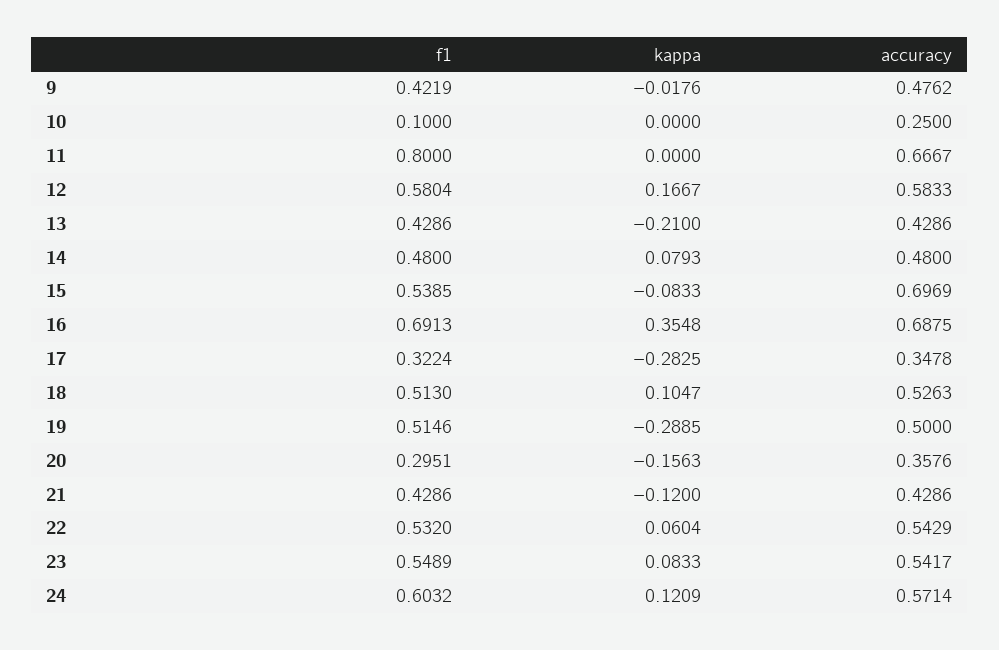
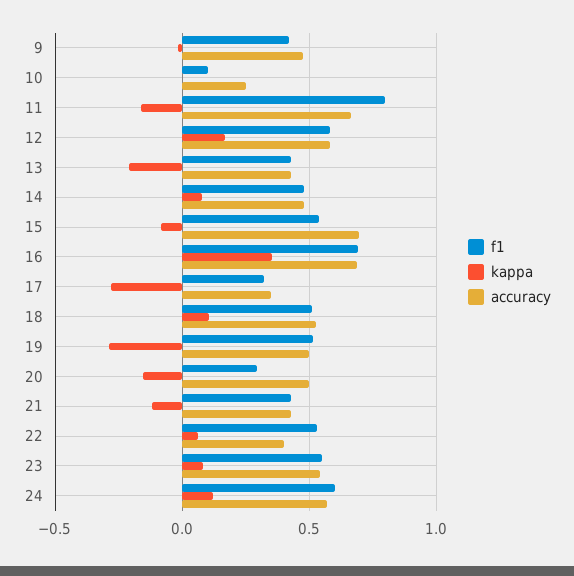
  {
    "f1": {
      "9": 0.4219,
      "10": 0.1,
      "11": 0.8,
      "12": 0.5804,
      "13": 0.4286,
      "14": 0.48,
      "15": 0.5385,
      "16": 0.6913,
      "17": 0.3224,
      "18": 0.513,
      "19": 0.5146,
      "20": 0.2951,
      "21": 0.4286,
      "22": 0.532,
      "23": 0.5489,
      "24": 0.6032
    },
    "kappa": {
      "9": -0.0176,
      "10": 0,
-     "11": 0,
+     "11": -0.15,
      "12": 0.1667,
      "13": -0.21,
      "14": 0.0793,
      "15": -0.0833,
      "16": 0.3548,
      "17": -0.2825,
      "18": 0.1047,
      "19": -0.2885,
      "20": -0.1563,
      "21": -0.12,
      "22": 0.0604,
      "23": 0.0833,
      "24": 0.1209
    },
    "accuracy": {
      "9": 0.4762,
      "10": 0.25,
      "11": 0.6667,
      "12": 0.5833,
      "13": 0.4286,
      "14": 0.48,
      "15": 0.6969,
      "16": 0.6875,
      "17": 0.3478,
      "18": 0.5263,
      "19": 0.5,
-     "20": 0.3576,
+     "20": 0.5,
      "21": 0.4286,
-     "22": 0.5429,
+     "22": 0.4,
      "23": 0.5417,
      "24": 0.5714
    }
  }

